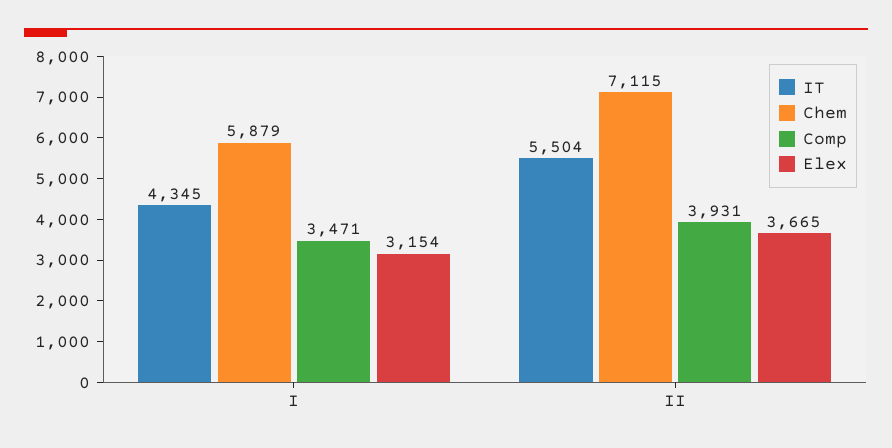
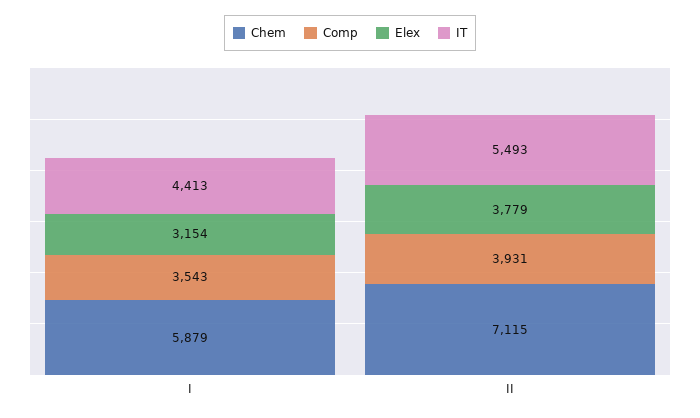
  {
    "IT": {
-     "I": 4345,
+     "I": 4413,
-     "II": 5504
+     "II": 5493
    },
    "Chem": {
      "I": 5879,
      "II": 7115
    },
    "Comp": {
-     "I": 3471,
+     "I": 3543,
      "II": 3931
    },
    "Elex": {
      "I": 3154,
-     "II": 3665
+     "II": 3779
    }
  }

